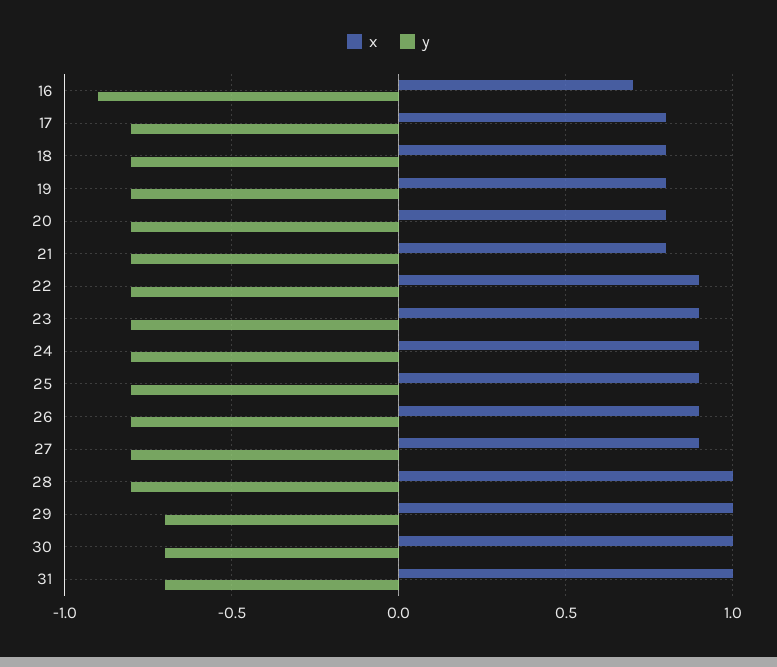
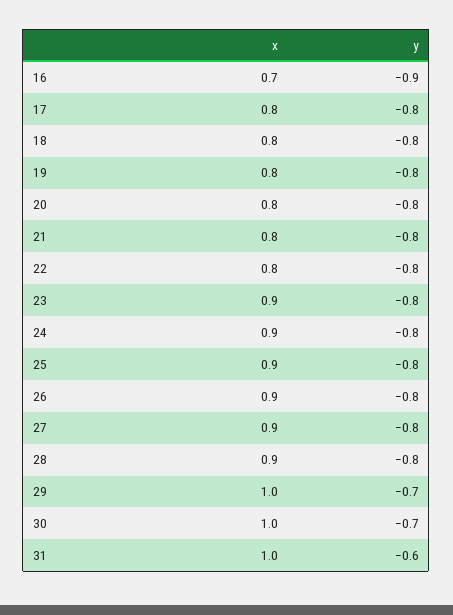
  {
    "x": {
      "16": 0.7,
      "17": 0.8,
      "18": 0.8,
      "19": 0.8,
      "20": 0.8,
      "21": 0.8,
-     "22": 0.9,
+     "22": 0.8,
      "23": 0.9,
      "24": 0.9,
      "25": 0.9,
      "26": 0.9,
      "27": 0.9,
-     "28": 1,
+     "28": 0.9,
      "29": 1,
      "30": 1,
      "31": 1
    },
    "y": {
      "16": -0.9,
      "17": -0.8,
      "18": -0.8,
      "19": -0.8,
      "20": -0.8,
      "21": -0.8,
      "22": -0.8,
      "23": -0.8,
      "24": -0.8,
      "25": -0.8,
      "26": -0.8,
      "27": -0.8,
      "28": -0.8,
      "29": -0.7,
      "30": -0.7,
-     "31": -0.7
+     "31": -0.6
    }
  }

